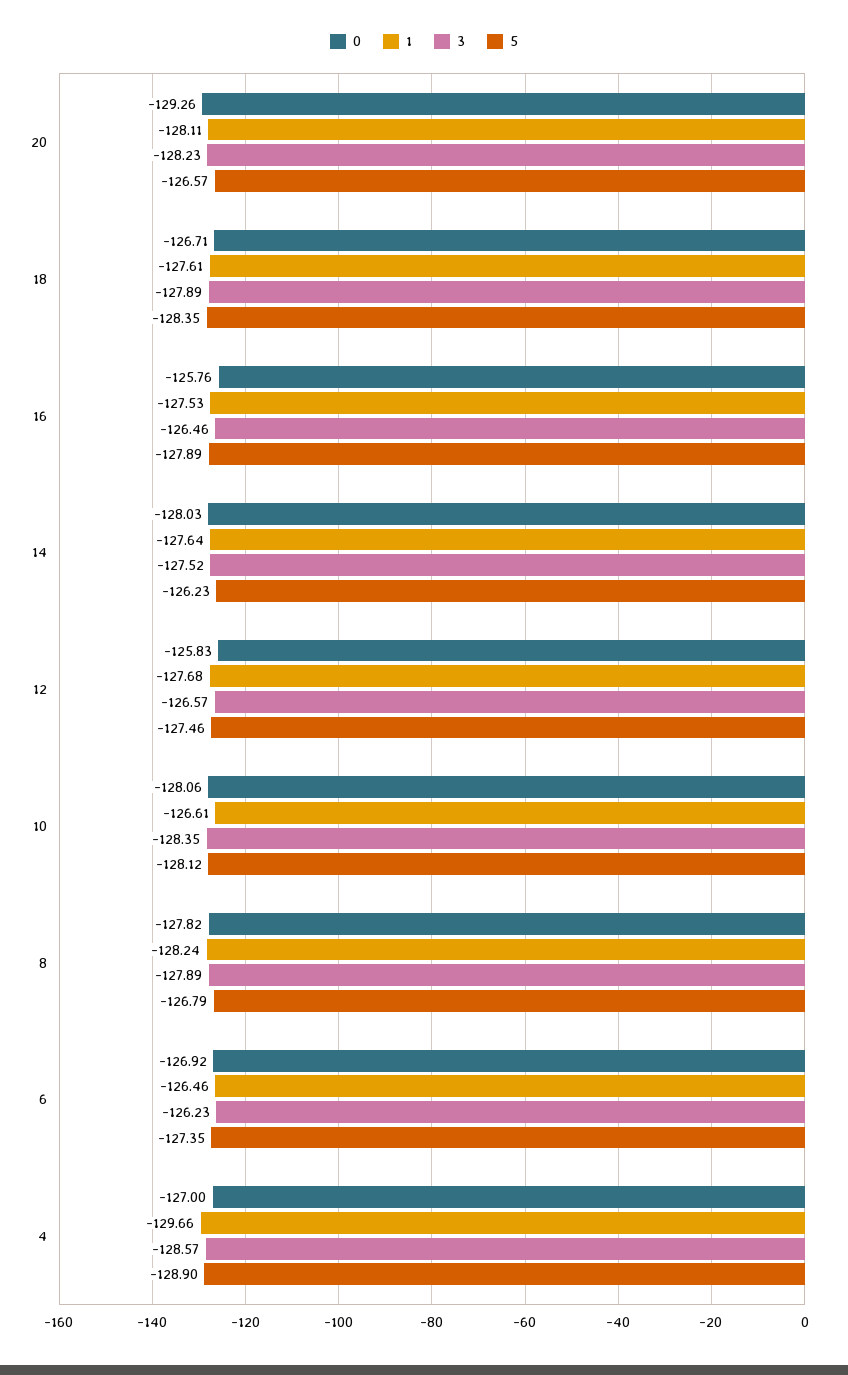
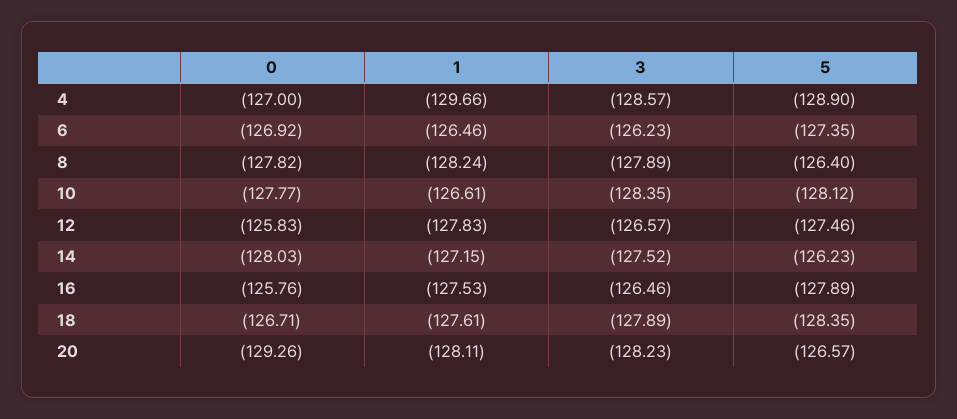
  {
    "0": {
      "20": -129.26,
      "18": -126.71,
      "16": -125.76,
      "14": -128.03,
      "12": -125.83,
-     "10": -128.06,
+     "10": -127.77,
      "8": -127.82,
      "6": -126.92,
      "4": -127
    },
    "1": {
      "20": -128.11,
      "18": -127.61,
      "16": -127.53,
-     "14": -127.64,
+     "14": -127.15,
-     "12": -127.68,
+     "12": -127.83,
      "10": -126.61,
      "8": -128.24,
      "6": -126.46,
      "4": -129.66
    },
    "3": {
      "20": -128.23,
      "18": -127.89,
      "16": -126.46,
      "14": -127.52,
      "12": -126.57,
      "10": -128.35,
      "8": -127.89,
      "6": -126.23,
      "4": -128.57
    },
    "5": {
      "20": -126.57,
      "18": -128.35,
      "16": -127.89,
      "14": -126.23,
      "12": -127.46,
      "10": -128.12,
-     "8": -126.79,
+     "8": -126.4,
      "6": -127.35,
      "4": -128.9
    }
  }

